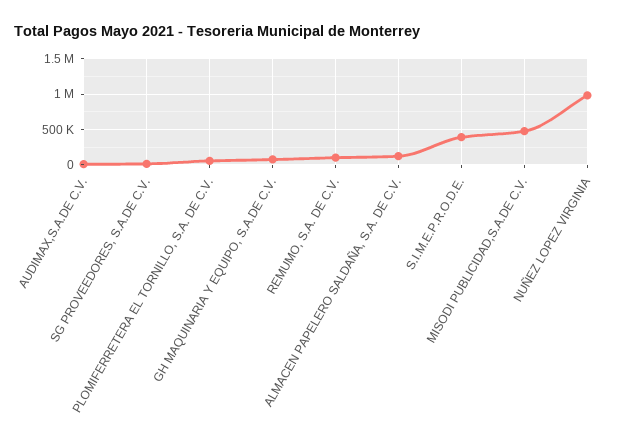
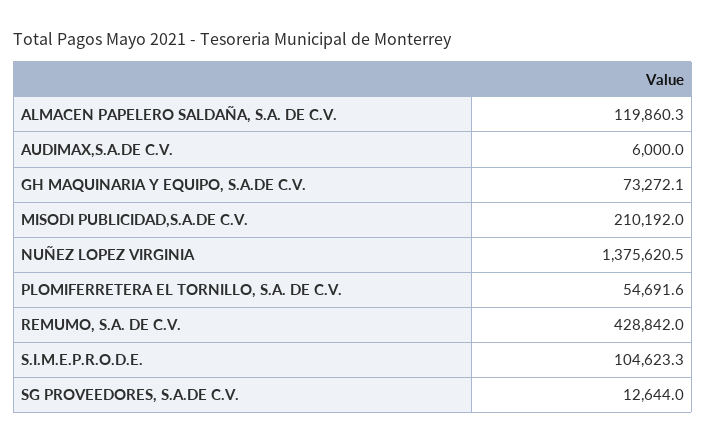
  {
    "AUDIMAX,S.A.DE C.V.": 6000,
    "SG PROVEEDORES, S.A.DE C.V.": 12644,
    "PLOMIFERRETERA EL TORNILLO, S.A. DE C.V.": 54691.6,
    "GH MAQUINARIA Y EQUIPO, S.A.DE C.V.": 73272.1,
-   "REMUMO, S.A. DE C.V.": 100000,
+   "REMUMO, S.A. DE C.V.": 428842,
    "ALMACEN PAPELERO SALDAÑA, S.A. DE C.V.": 119860.3,
-   "S.I.M.E.P.R.O.D.E.": 400000,
+   "S.I.M.E.P.R.O.D.E.": 104623.3,
-   "MISODI PUBLICIDAD,S.A.DE C.V.": 500000,
+   "MISODI PUBLICIDAD,S.A.DE C.V.": 210192,
-   "NUÑEZ LOPEZ VIRGINIA": 1000000
+   "NUÑEZ LOPEZ VIRGINIA": 1375620.5
  }

